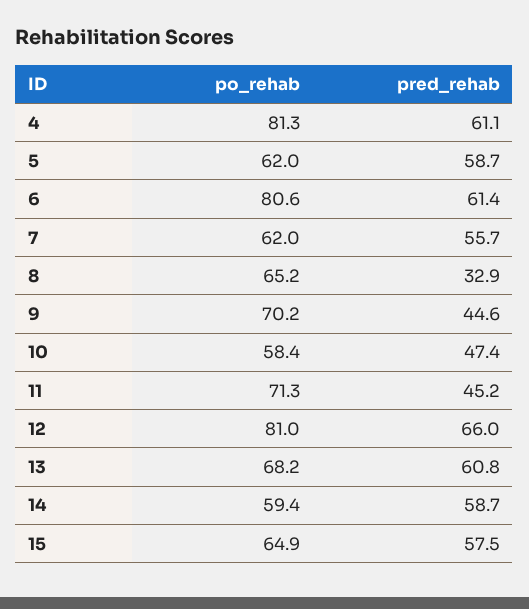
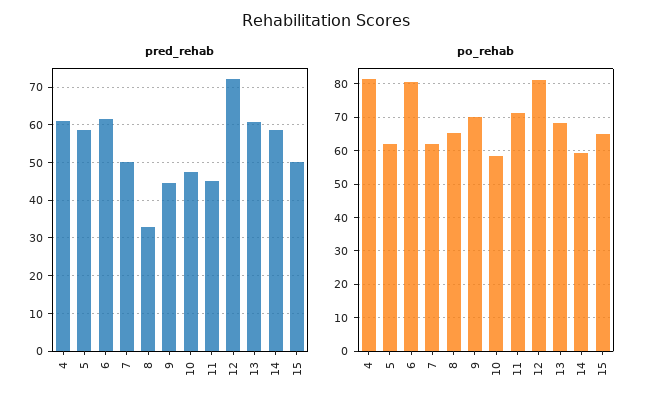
  {
    "po_rehab": {
      "4": 81.3,
      "5": 62,
      "6": 80.6,
      "7": 62,
      "8": 65.2,
      "9": 70.2,
      "10": 58.4,
      "11": 71.3,
      "12": 81,
      "13": 68.2,
      "14": 59.4,
      "15": 64.9
    },
    "pred_rehab": {
      "4": 61.1,
      "5": 58.7,
      "6": 61.4,
-     "7": 55.7,
+     "7": 50,
      "8": 32.9,
      "9": 44.6,
      "10": 47.4,
      "11": 45.2,
-     "12": 66,
+     "12": 72,
      "13": 60.8,
      "14": 58.7,
-     "15": 57.5
+     "15": 50
    }
  }

